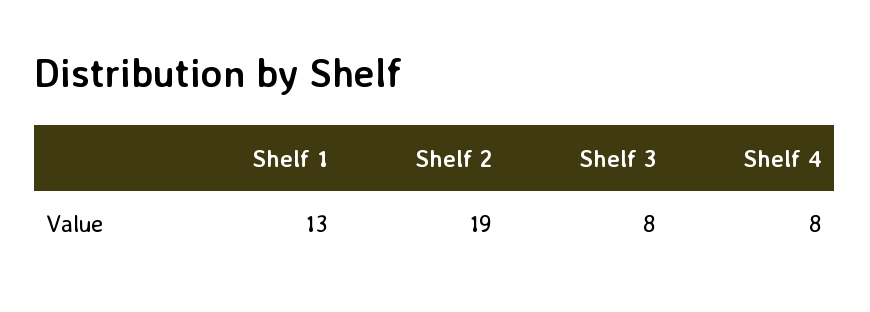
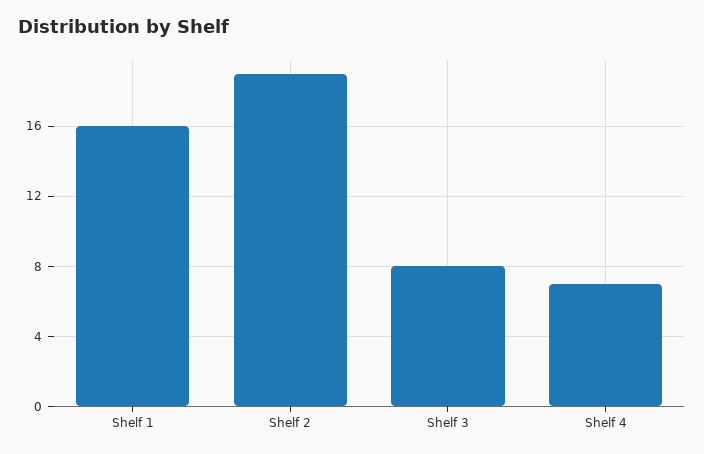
  {
-   "Shelf 1": 13,
+   "Shelf 1": 16,
    "Shelf 2": 19,
    "Shelf 3": 8,
-   "Shelf 4": 8
+   "Shelf 4": 7
  }

